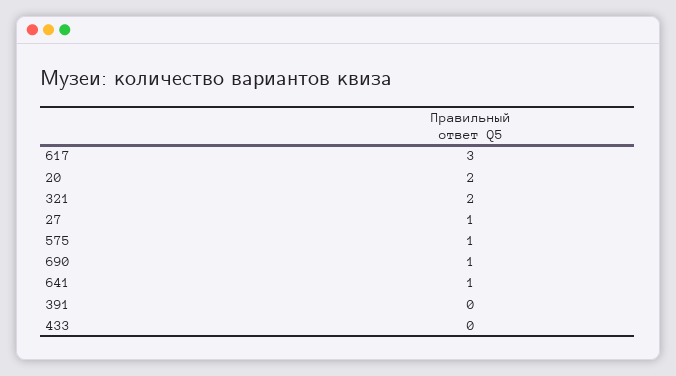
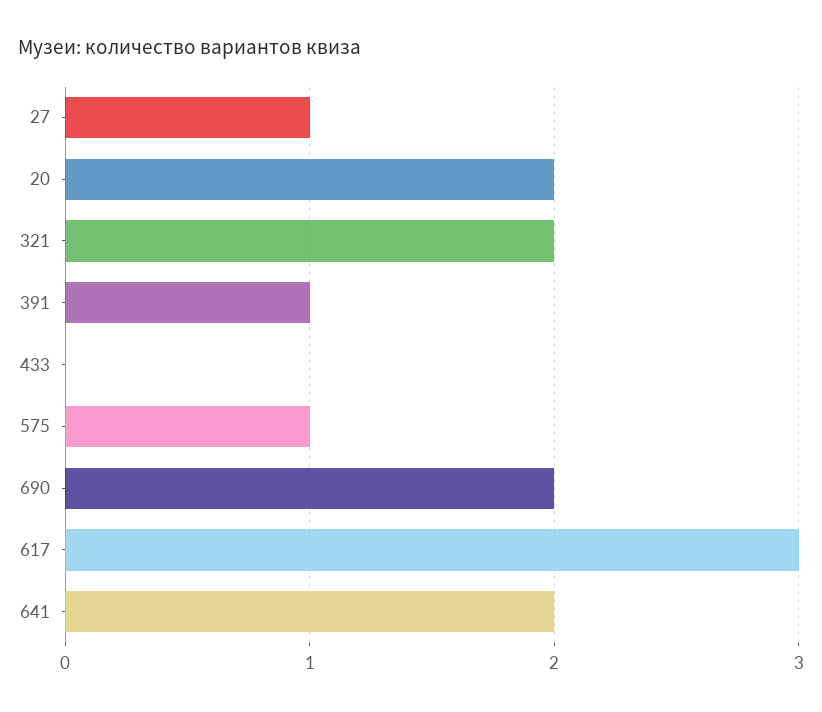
  {
    "617": 3,
    "20": 2,
    "321": 2,
    "27": 1,
    "575": 1,
-   "690": 1,
+   "690": 2,
-   "641": 1,
+   "641": 2,
-   "391": 0,
+   "391": 1,
    "433": 0
  }

